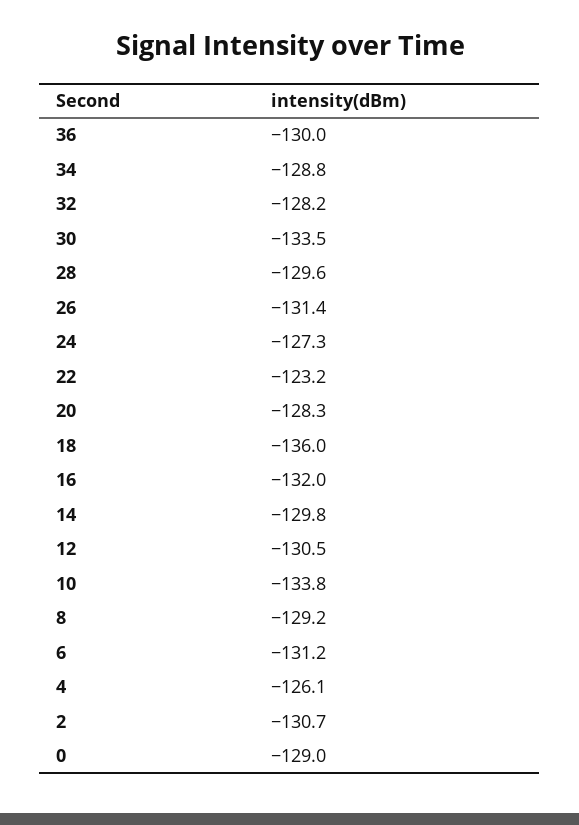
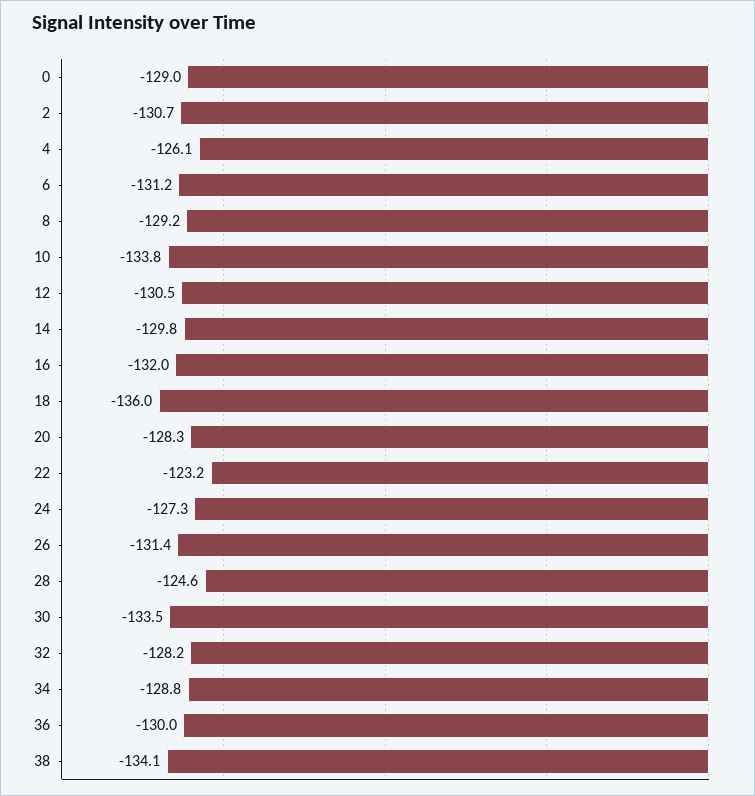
  {
    "36": -130,
    "34": -128.8,
    "32": -128.2,
    "30": -133.5,
-   "28": -129.6,
+   "28": -124.6,
    "26": -131.4,
    "24": -127.3,
    "22": -123.2,
    "20": -128.3,
    "18": -136,
    "16": -132,
    "14": -129.8,
    "12": -130.5,
    "10": -133.8,
    "8": -129.2,
    "6": -131.2,
    "4": -126.1,
    "2": -130.7,
-   "0": -129
+   "0": -129,
+   "38": -134.1
  }

